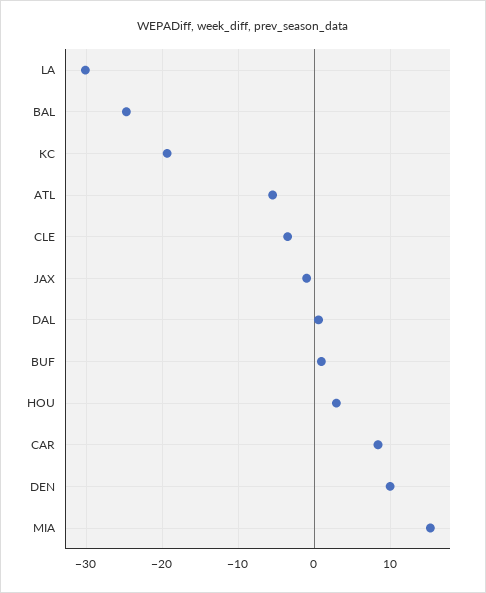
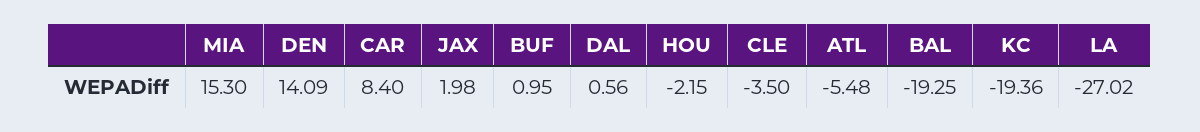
  {
-   "LA": -30,
+   "LA": -27.02,
-   "BAL": -25,
+   "BAL": -19.25,
    "KC": -19.36,
    "ATL": -5.48,
    "CLE": -3.5,
-   "JAX": -1,
+   "JAX": 1.98,
    "DAL": 0.56,
    "BUF": 0.95,
-   "HOU": 3,
+   "HOU": -2.15,
    "CAR": 8.4,
-   "DEN": 10,
+   "DEN": 14.09,
    "MIA": 15.3
  }

